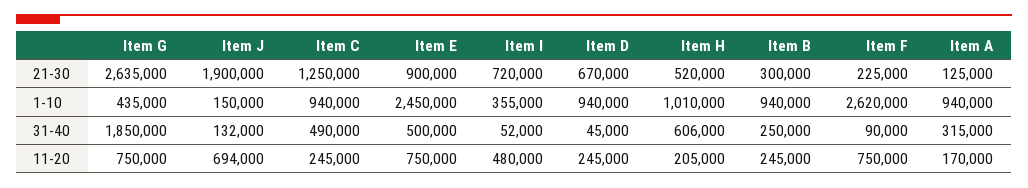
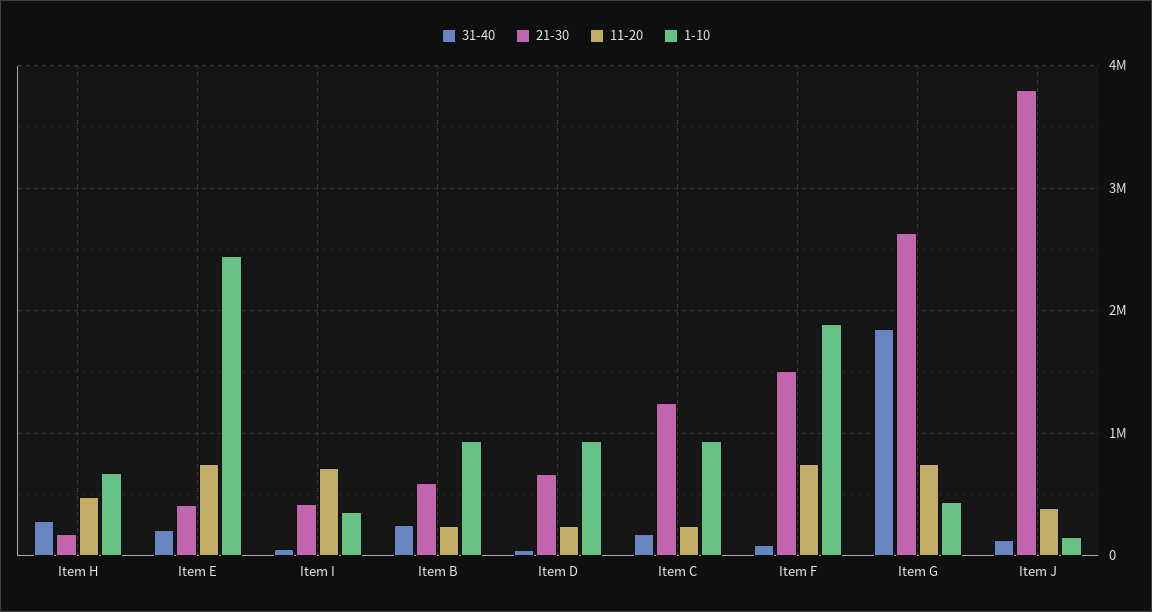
  {
    "21-30": {
      "Item G": 2635000,
-     "Item J": 1900000,
+     "Item J": 3800000,
      "Item C": 1250000,
-     "Item E": 900000,
+     "Item E": 400000,
-     "Item I": 720000,
+     "Item I": 400000,
      "Item D": 670000,
-     "Item H": 520000,
+     "Item H": 200000,
-     "Item B": 300000,
+     "Item B": 600000,
-     "Item F": 225000,
+     "Item F": 1500000
-     "Item A": 125000
    },
    "1-10": {
      "Item G": 435000,
      "Item J": 150000,
      "Item C": 940000,
      "Item E": 2450000,
      "Item I": 355000,
      "Item D": 940000,
-     "Item H": 1010000,
+     "Item H": 700000,
      "Item B": 940000,
-     "Item F": 2620000,
+     "Item F": 1900000
-     "Item A": 940000
    },
    "31-40": {
      "Item G": 1850000,
      "Item J": 132000,
-     "Item C": 490000,
+     "Item C": 200000,
-     "Item E": 500000,
+     "Item E": 200000,
      "Item I": 52000,
      "Item D": 45000,
-     "Item H": 606000,
+     "Item H": 300000,
      "Item B": 250000,
-     "Item F": 90000,
+     "Item F": 90000
-     "Item A": 315000
    },
    "11-20": {
      "Item G": 750000,
-     "Item J": 694000,
+     "Item J": 400000,
      "Item C": 245000,
      "Item E": 750000,
-     "Item I": 480000,
+     "Item I": 700000,
      "Item D": 245000,
-     "Item H": 205000,
+     "Item H": 500000,
      "Item B": 245000,
-     "Item F": 750000,
+     "Item F": 750000
-     "Item A": 170000
    }
  }

